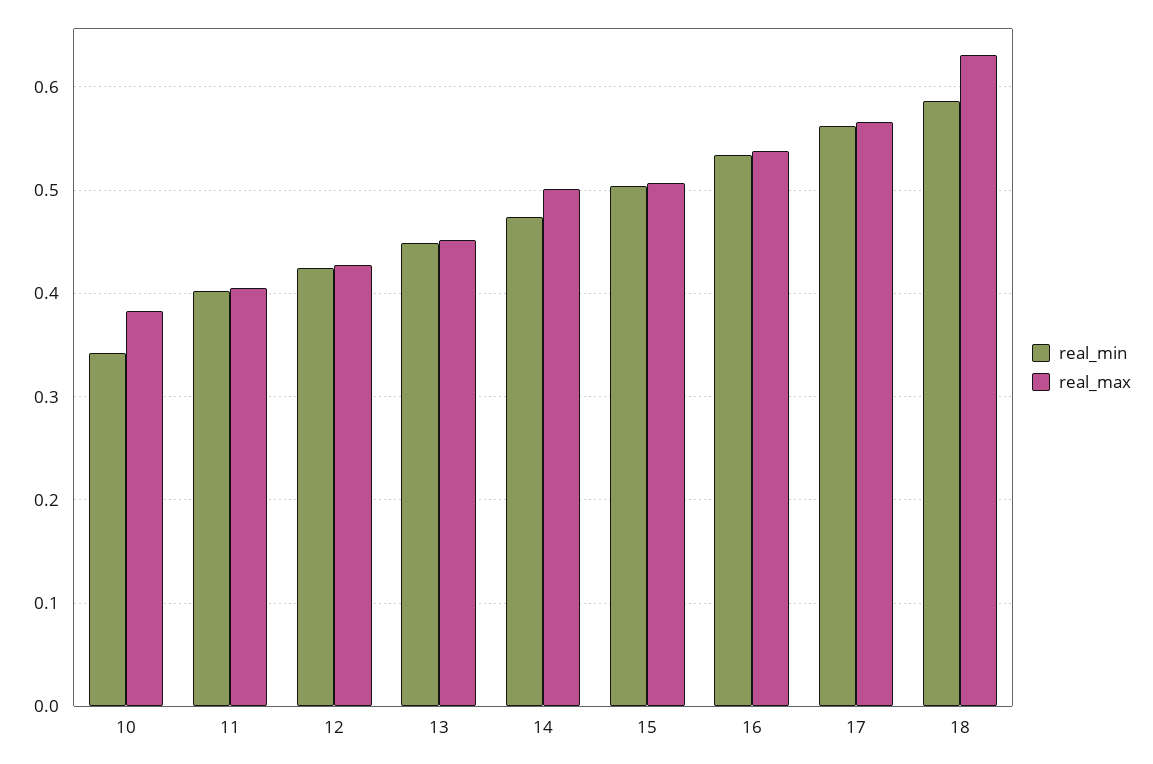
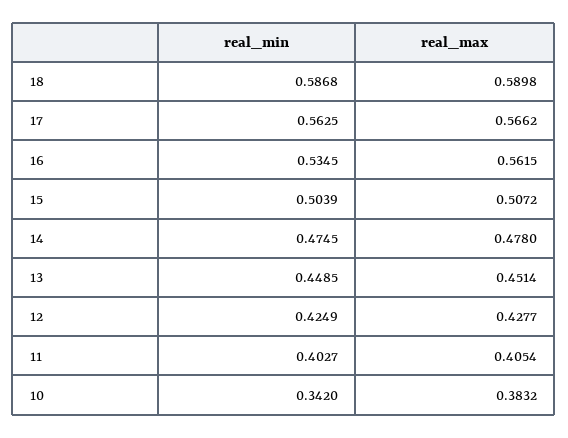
  {
    "real_min": {
      "10": 0.342,
      "11": 0.4027,
      "12": 0.4249,
      "13": 0.4485,
      "14": 0.4745,
      "15": 0.5039,
      "16": 0.5345,
      "17": 0.5625,
      "18": 0.5868
    },
    "real_max": {
      "10": 0.3832,
      "11": 0.4054,
      "12": 0.4277,
      "13": 0.4514,
-     "14": 0.5,
+     "14": 0.478,
      "15": 0.5072,
-     "16": 0.54,
+     "16": 0.5615,
      "17": 0.5662,
-     "18": 0.63
+     "18": 0.5898
    }
  }

